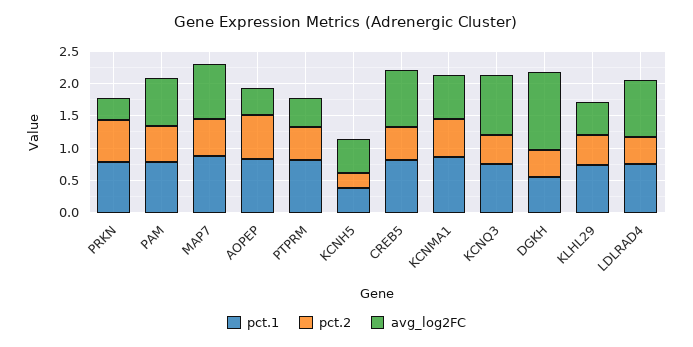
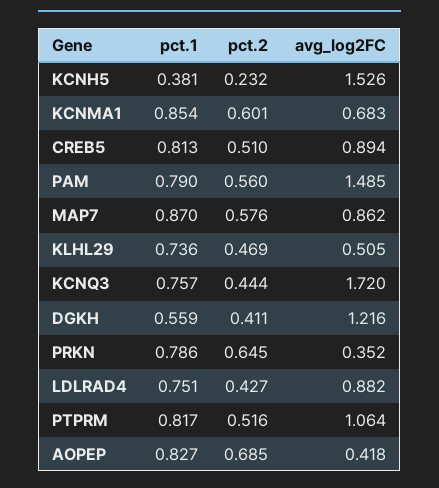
  {
    "pct.1": {
      "PRKN": 0.786,
      "PAM": 0.79,
      "MAP7": 0.87,
      "AOPEP": 0.827,
      "PTPRM": 0.817,
      "KCNH5": 0.381,
      "CREB5": 0.813,
      "KCNMA1": 0.854,
      "KCNQ3": 0.757,
      "DGKH": 0.559,
      "KLHL29": 0.736,
      "LDLRAD4": 0.751
    },
    "pct.2": {
      "PRKN": 0.645,
      "PAM": 0.56,
      "MAP7": 0.576,
      "AOPEP": 0.685,
      "PTPRM": 0.516,
      "KCNH5": 0.232,
      "CREB5": 0.51,
      "KCNMA1": 0.601,
      "KCNQ3": 0.444,
      "DGKH": 0.411,
      "KLHL29": 0.469,
      "LDLRAD4": 0.427
    },
    "avg_log2FC": {
      "PRKN": 0.352,
-     "PAM": 0.75,
+     "PAM": 1.485,
      "MAP7": 0.862,
      "AOPEP": 0.418,
-     "PTPRM": 0.5,
+     "PTPRM": 1.064,
-     "KCNH5": 0.5,
+     "KCNH5": 1.526,
      "CREB5": 0.894,
      "KCNMA1": 0.683,
-     "KCNQ3": 1,
+     "KCNQ3": 1.72,
      "DGKH": 1.216,
      "KLHL29": 0.505,
      "LDLRAD4": 0.882
    }
  }

